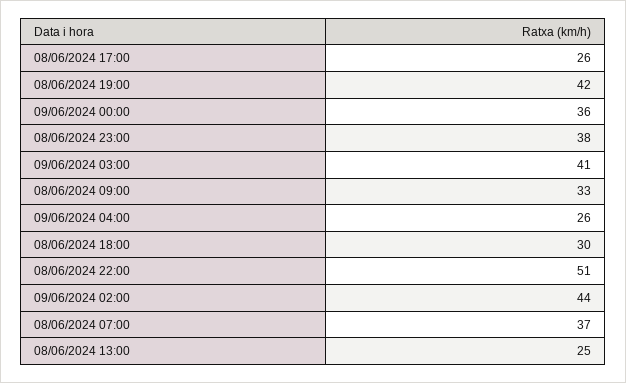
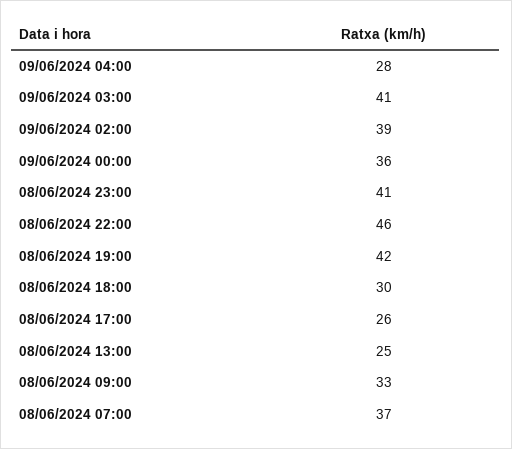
  {
    "08/06/2024 17:00": 26,
    "08/06/2024 19:00": 42,
    "09/06/2024 00:00": 36,
-   "08/06/2024 23:00": 38,
+   "08/06/2024 23:00": 41,
    "09/06/2024 03:00": 41,
    "08/06/2024 09:00": 33,
-   "09/06/2024 04:00": 26,
+   "09/06/2024 04:00": 28,
    "08/06/2024 18:00": 30,
-   "08/06/2024 22:00": 51,
+   "08/06/2024 22:00": 46,
-   "09/06/2024 02:00": 44,
+   "09/06/2024 02:00": 39,
    "08/06/2024 07:00": 37,
    "08/06/2024 13:00": 25
  }

